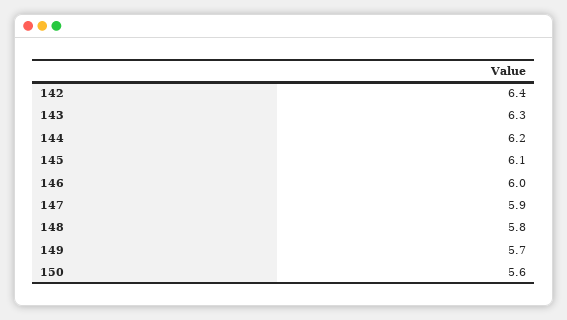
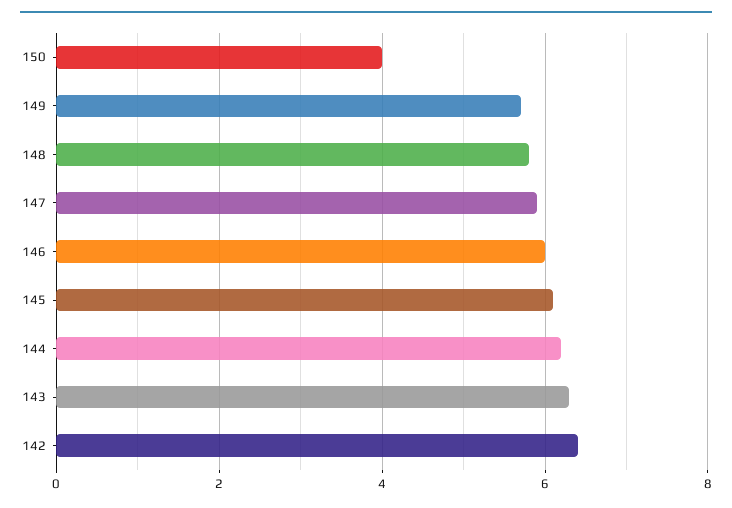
  {
    "142": 6.4,
    "143": 6.3,
    "144": 6.2,
    "145": 6.1,
    "146": 6,
    "147": 5.9,
    "148": 5.8,
    "149": 5.7,
-   "150": 5.6
+   "150": 4
  }

